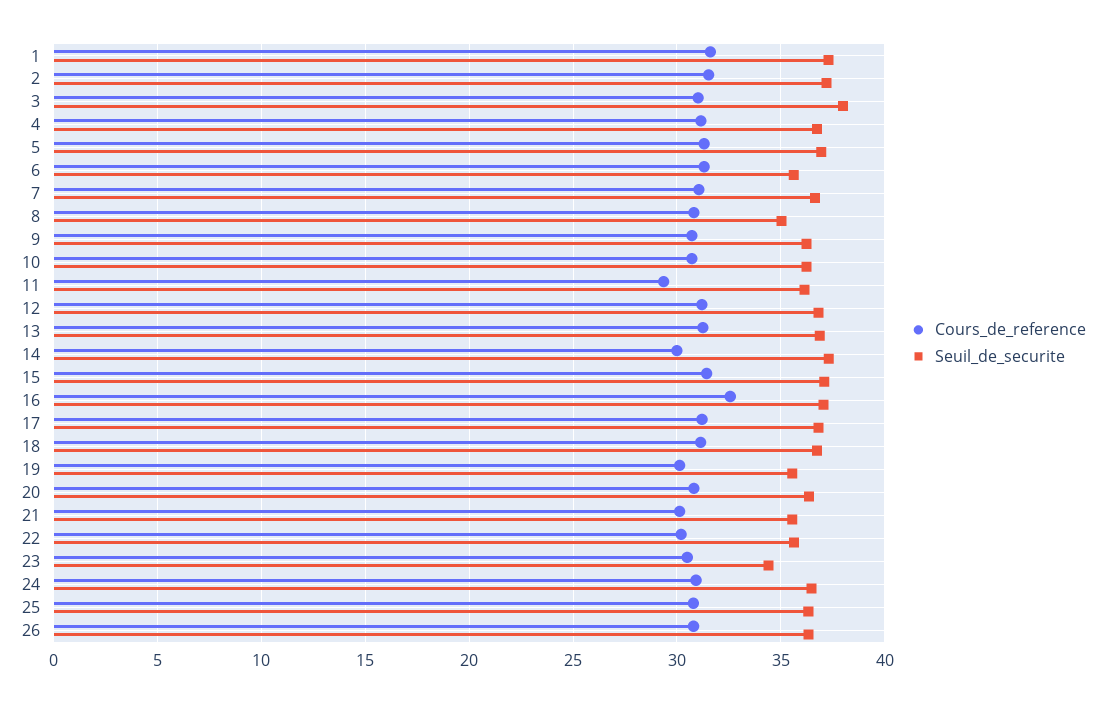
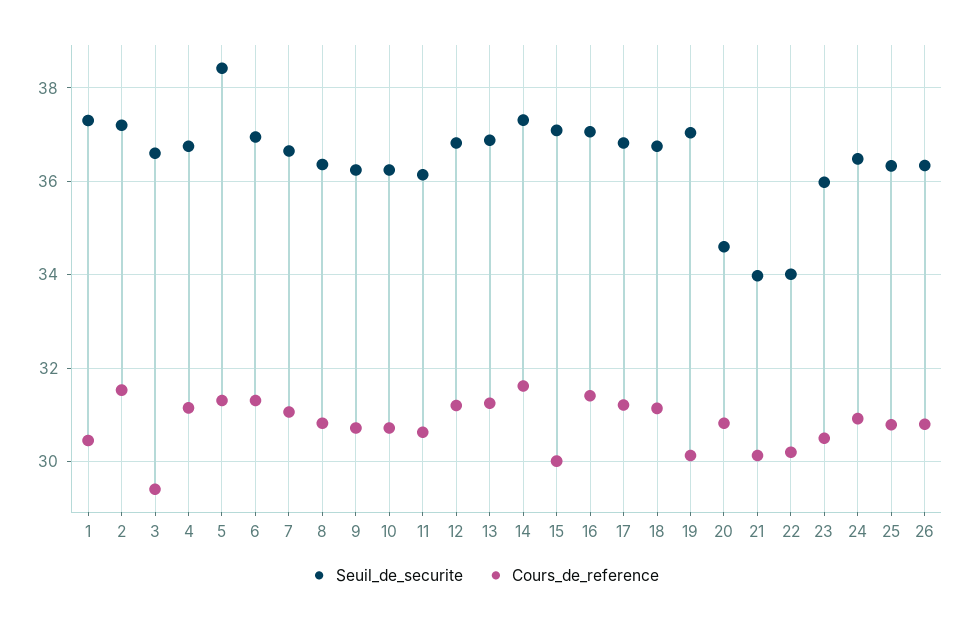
  {
    "Cours_de_reference": {
-     "1": 31.5,
+     "1": 30.4,
      "2": 31.6,
-     "3": 31,
+     "3": 29.4,
      "4": 31.2,
      "5": 31.4,
      "6": 31.4,
      "7": 31,
      "8": 30.8,
      "9": 30.8,
      "10": 30.8,
-     "11": 29.5,
+     "11": 30.6,
      "12": 31.2,
      "13": 31.2,
-     "14": 30,
+     "14": 31.6,
-     "15": 31.5,
+     "15": 30,
-     "16": 32.5,
+     "16": 31.4,
      "17": 31.2,
      "18": 31.2,
      "19": 30.2,
      "20": 30.8,
      "21": 30.2,
      "22": 30.2,
      "23": 30.6,
      "24": 31,
      "25": 30.8,
      "26": 30.8
    },
    "Seuil_de_securite": {
      "1": 37.4,
      "2": 37.2,
-     "3": 38,
+     "3": 36.6,
      "4": 36.8,
-     "5": 37,
+     "5": 38.4,
-     "6": 35.5,
+     "6": 37,
      "7": 36.6,
-     "8": 35,
+     "8": 36.4,
      "9": 36.2,
      "10": 36.2,
      "11": 36.2,
      "12": 36.8,
      "13": 36.8,
      "14": 37.4,
      "15": 37,
      "16": 37,
      "17": 36.8,
      "18": 36.8,
-     "19": 35.5,
+     "19": 37,
-     "20": 36.5,
+     "20": 34.6,
-     "21": 35.5,
+     "21": 34,
-     "22": 35.5,
+     "22": 34,
-     "23": 34.5,
+     "23": 36,
      "24": 36.4,
      "25": 36.4,
      "26": 36.4
    }
  }

